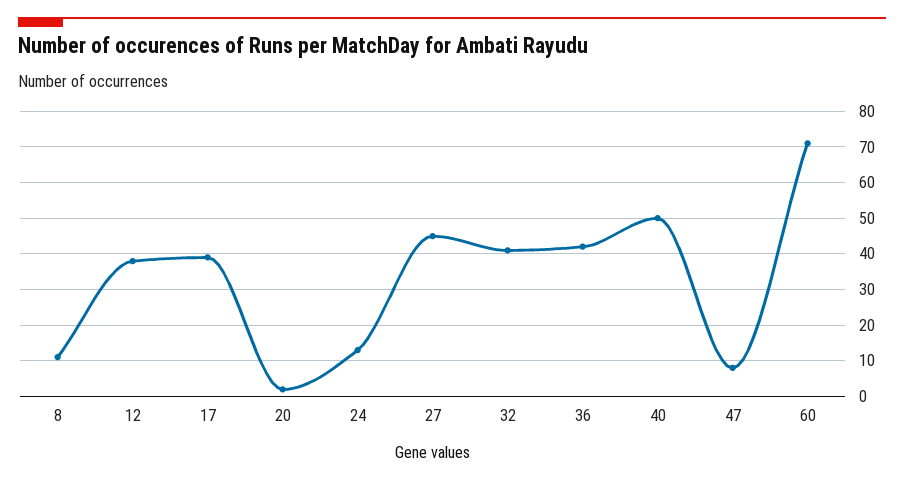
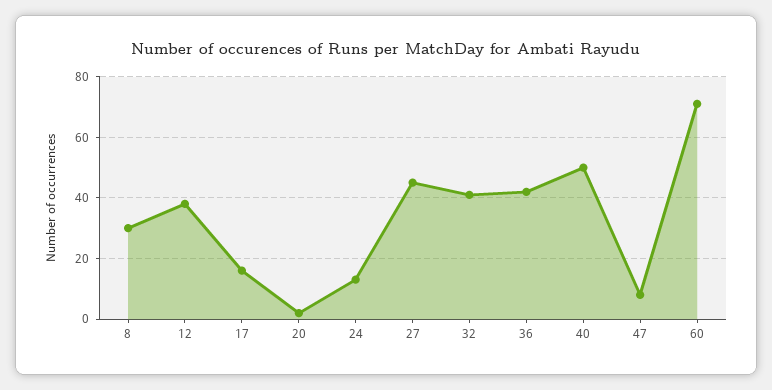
  {
-   "8": 10,
+   "8": 30,
    "12": 40,
-   "17": 40,
+   "17": 15,
    "20": 0,
    "24": 15,
    "27": 45,
    "32": 40,
    "36": 40,
    "40": 50,
    "47": 10,
    "60": 70
  }

